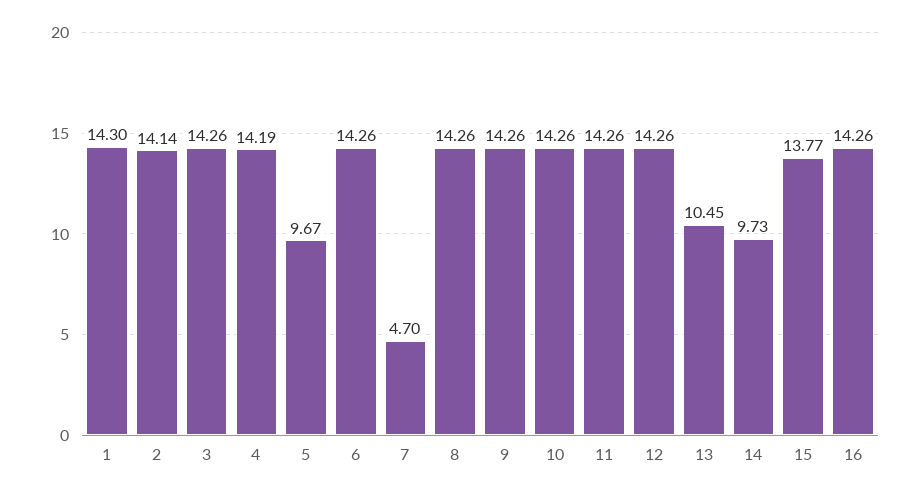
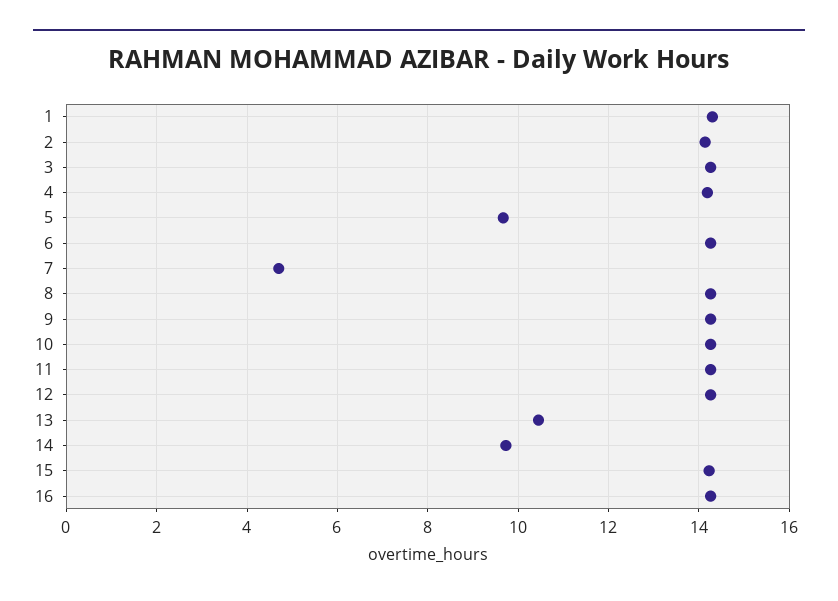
  {
    "1": 14.3,
    "2": 14.14,
    "3": 14.26,
    "4": 14.19,
    "5": 9.67,
    "6": 14.26,
    "7": 4.7,
    "8": 14.26,
    "9": 14.26,
    "10": 14.26,
    "11": 14.26,
    "12": 14.26,
    "13": 10.45,
    "14": 9.73,
-   "15": 13.77,
+   "15": 14.2,
    "16": 14.26
  }

